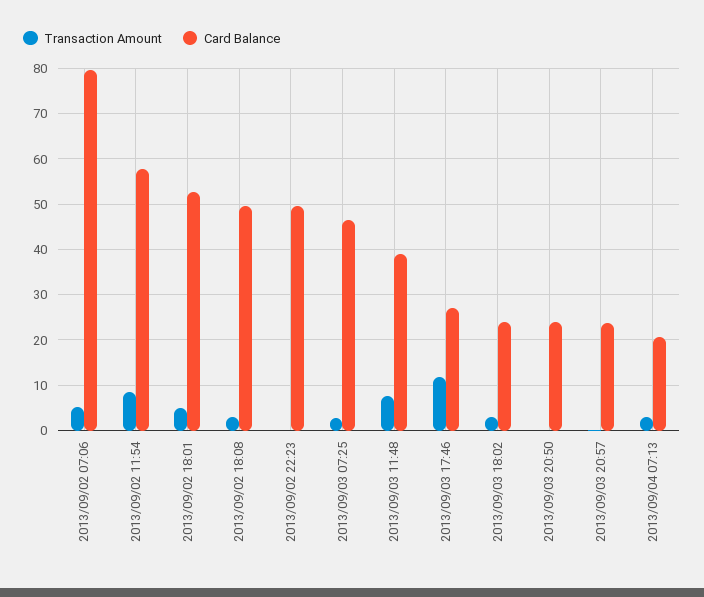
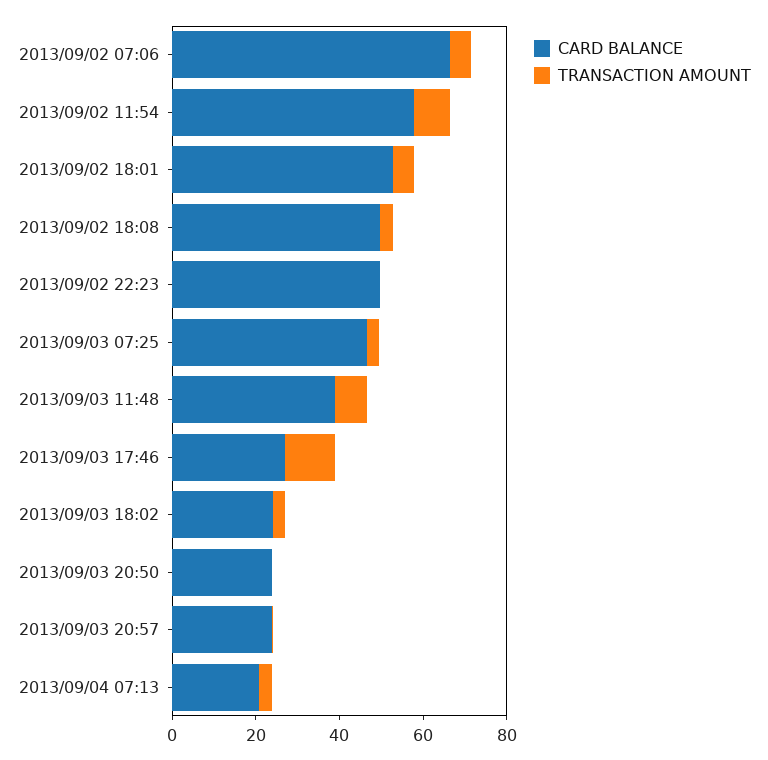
  {
    "Transaction Amount": {
      "2013/09/02 07:06": 6,
      "2013/09/02 11:54": 8,
      "2013/09/02 18:01": 6,
      "2013/09/02 18:08": 4,
      "2013/09/02 22:23": 0,
      "2013/09/03 07:25": 2,
      "2013/09/03 11:48": 8,
      "2013/09/03 17:46": 12,
      "2013/09/03 18:02": 4,
      "2013/09/03 20:50": 0,
      "2013/09/03 20:57": 0,
      "2013/09/04 07:13": 4
    },
    "Card Balance": {
-     "2013/09/02 07:06": 80,
+     "2013/09/02 07:06": 65,
      "2013/09/02 11:54": 58,
      "2013/09/02 18:01": 52,
      "2013/09/02 18:08": 50,
      "2013/09/02 22:23": 50,
      "2013/09/03 07:25": 46,
      "2013/09/03 11:48": 38,
      "2013/09/03 17:46": 28,
      "2013/09/03 18:02": 24,
      "2013/09/03 20:50": 24,
      "2013/09/03 20:57": 24,
      "2013/09/04 07:13": 20
    }
  }

